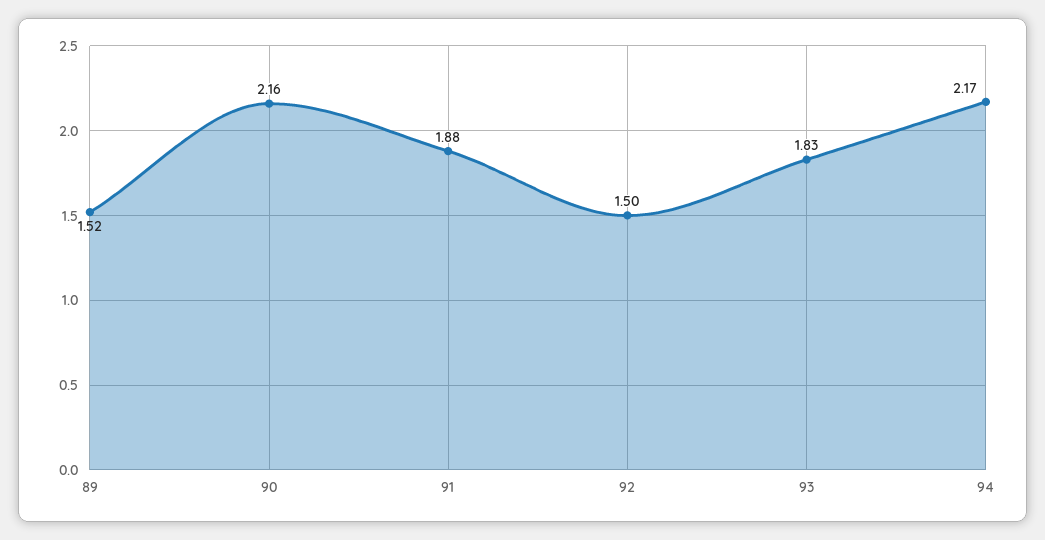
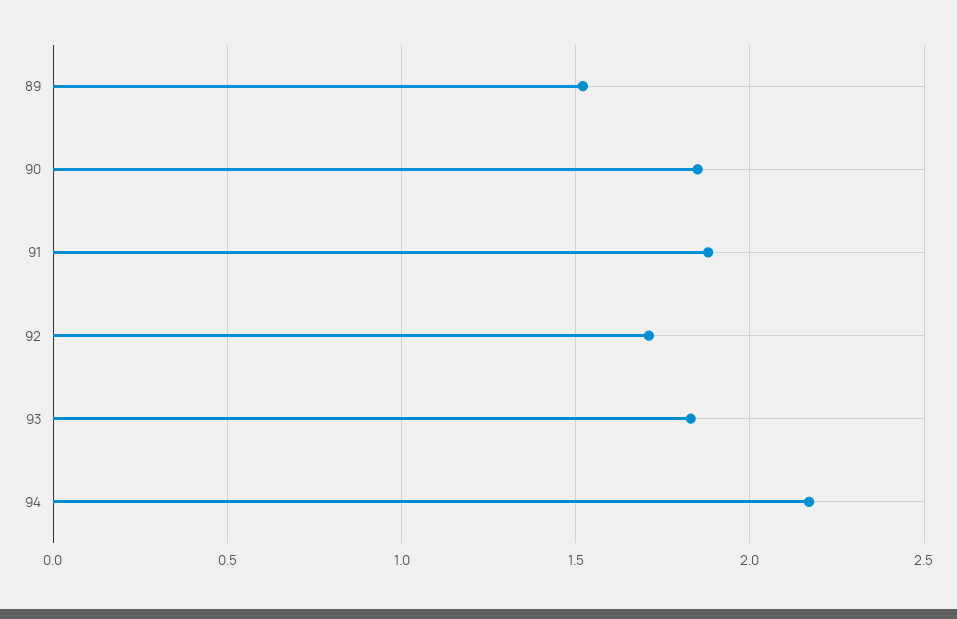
  {
    "89": 1.52,
-   "90": 2.16,
+   "90": 1.85,
    "91": 1.88,
-   "92": 1.5,
+   "92": 1.7,
    "93": 1.83,
    "94": 2.17
  }

